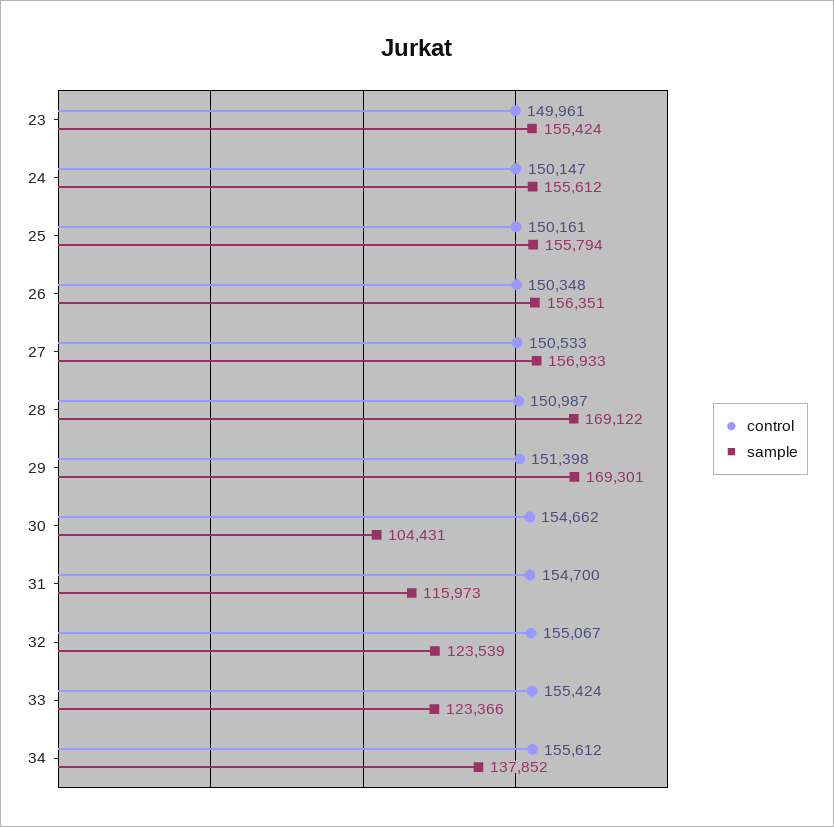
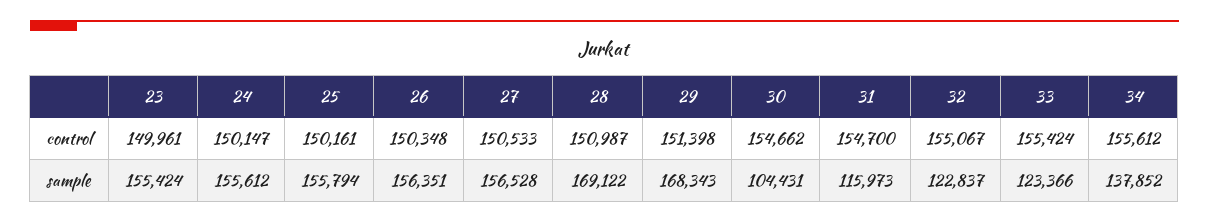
  {
    "control": {
      "23": 149961,
      "24": 150147,
      "25": 150161,
      "26": 150348,
      "27": 150533,
      "28": 150987,
      "29": 151398,
      "30": 154662,
      "31": 154700,
      "32": 155067,
      "33": 155424,
      "34": 155612
    },
    "sample": {
      "23": 155424,
      "24": 155612,
      "25": 155794,
      "26": 156351,
-     "27": 156933,
+     "27": 156528,
      "28": 169122,
-     "29": 169301,
+     "29": 168343,
      "30": 104431,
      "31": 115973,
-     "32": 123539,
+     "32": 122837,
      "33": 123366,
      "34": 137852
    }
  }

